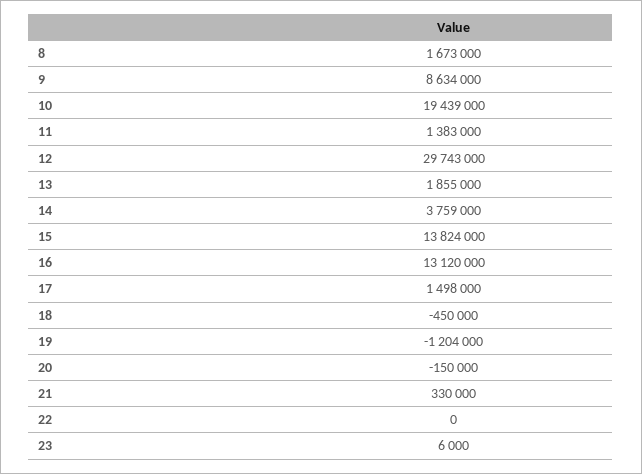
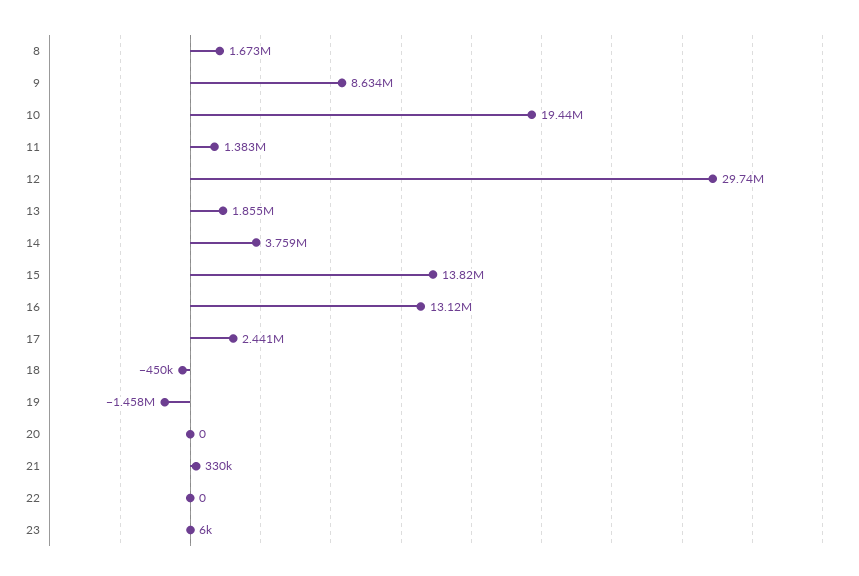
  {
    "8": 1673000,
    "9": 8634000,
    "10": 19439000,
    "11": 1383000,
    "12": 29743000,
    "13": 1855000,
    "14": 3759000,
    "15": 13824000,
    "16": 13120000,
-   "17": 1498000,
+   "17": 2441000,
    "18": -450000,
-   "19": -1204000,
+   "19": -1458000,
-   "20": -150000,
+   "20": 0,
    "21": 330000,
    "22": 0,
    "23": 6000
  }

